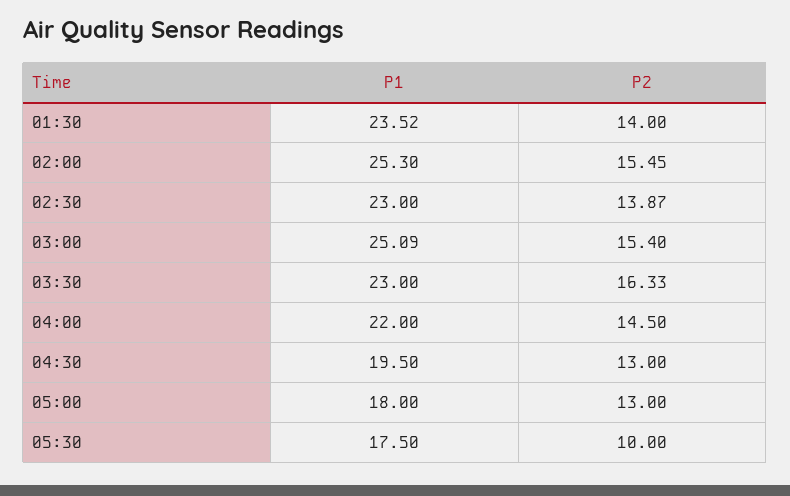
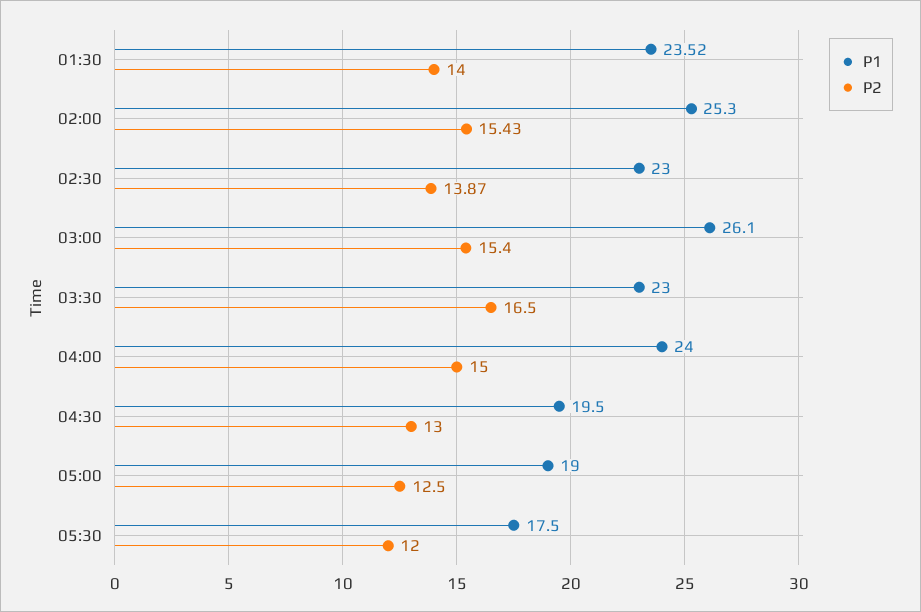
  {
    "P1": {
      "01:30": 23.52,
      "02:00": 25.3,
      "02:30": 23,
-     "03:00": 25.09,
+     "03:00": 26.1,
      "03:30": 23,
-     "04:00": 22,
+     "04:00": 24,
      "04:30": 19.5,
-     "05:00": 18,
+     "05:00": 19,
      "05:30": 17.5
    },
    "P2": {
      "01:30": 14,
-     "02:00": 15.45,
+     "02:00": 15.43,
      "02:30": 13.87,
      "03:00": 15.4,
-     "03:30": 16.33,
+     "03:30": 16.5,
-     "04:00": 14.5,
+     "04:00": 15,
      "04:30": 13,
-     "05:00": 13,
+     "05:00": 12.5,
-     "05:30": 10
+     "05:30": 12
    }
  }

